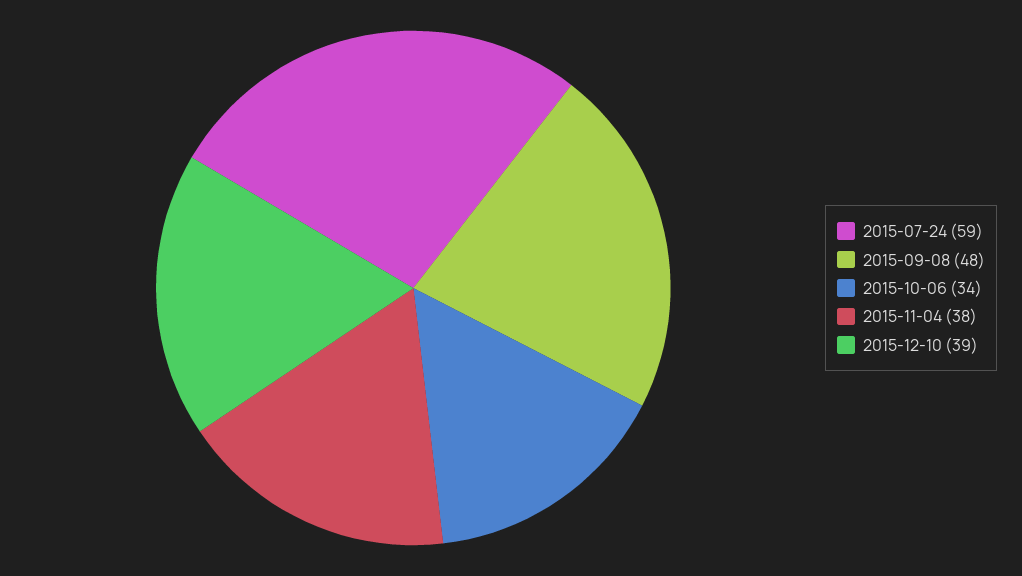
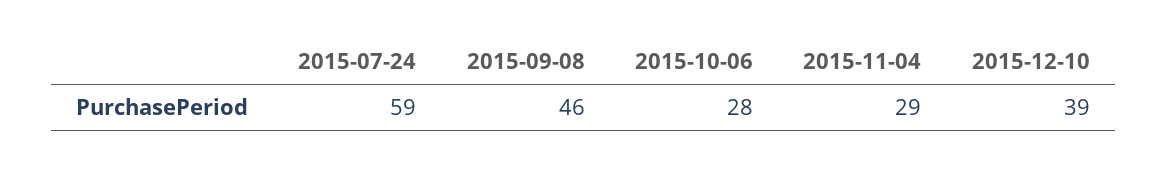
  {
    "2015-07-24": 59,
-   "2015-09-08": 48,
+   "2015-09-08": 46,
-   "2015-10-06": 34,
+   "2015-10-06": 28,
-   "2015-11-04": 38,
+   "2015-11-04": 29,
    "2015-12-10": 39
  }

